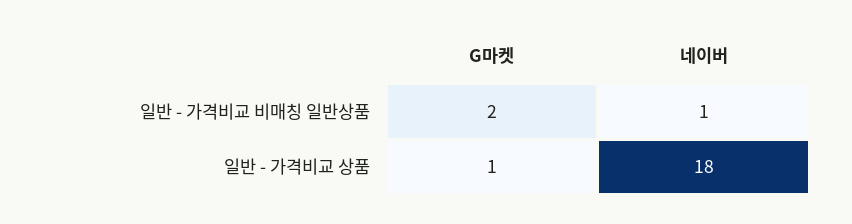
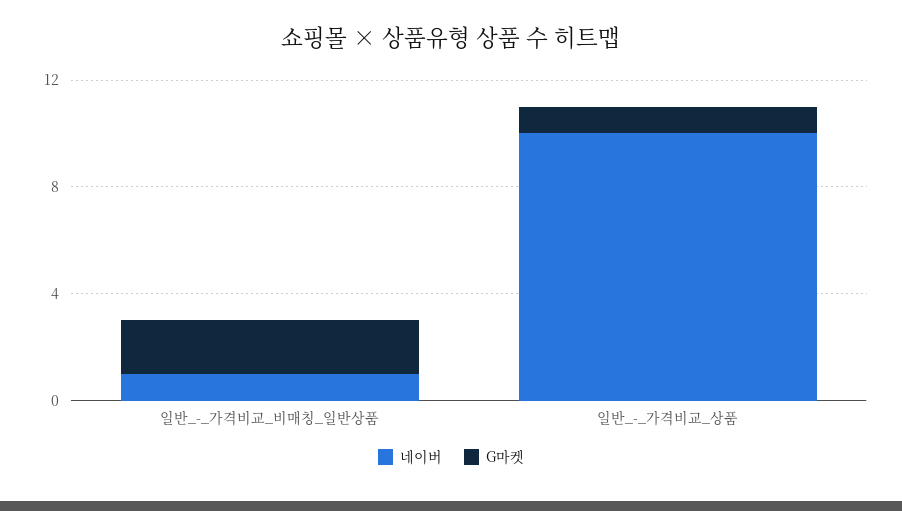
  {
    "G마켓": {
      "일반 - 가격비교 비매칭 일반상품": 2,
      "일반 - 가격비교 상품": 1
    },
    "네이버": {
      "일반 - 가격비교 비매칭 일반상품": 1,
-     "일반 - 가격비교 상품": 18
+     "일반 - 가격비교 상품": 10
    }
  }

